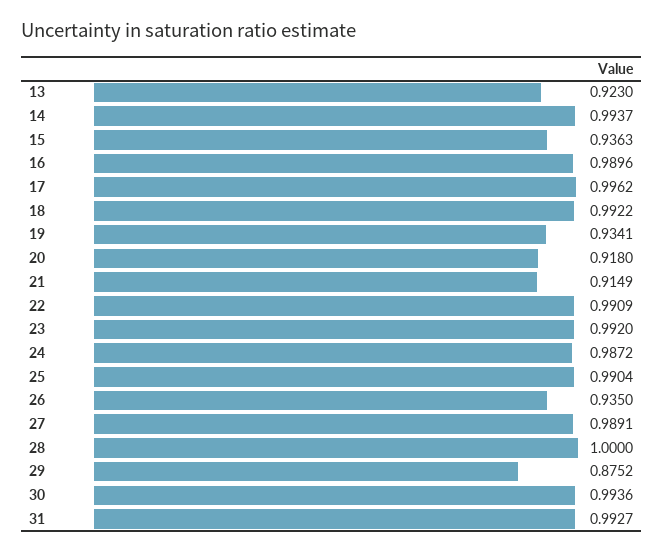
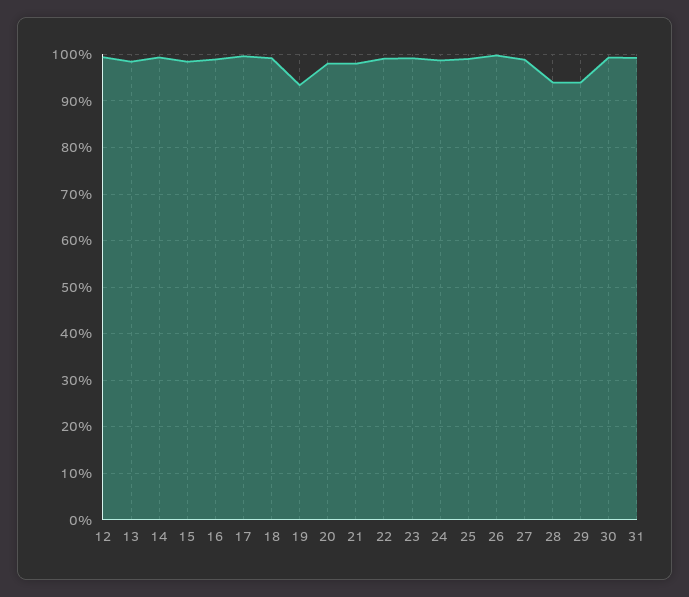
  {
-   "13": 0.923,
+   "13": 0.98,
    "14": 0.9937,
-   "15": 0.9363,
+   "15": 0.98,
    "16": 0.9896,
    "17": 0.9962,
    "18": 0.9922,
    "19": 0.9341,
-   "20": 0.918,
+   "20": 0.98,
-   "21": 0.9149,
+   "21": 0.98,
    "22": 0.9909,
    "23": 0.992,
    "24": 0.9872,
    "25": 0.9904,
-   "26": 0.935,
+   "26": 1,
    "27": 0.9891,
-   "28": 1,
+   "28": 0.94,
-   "29": 0.8752,
+   "29": 0.94,
    "30": 0.9936,
-   "31": 0.9927
+   "31": 0.9927,
+   "12": 1
  }

